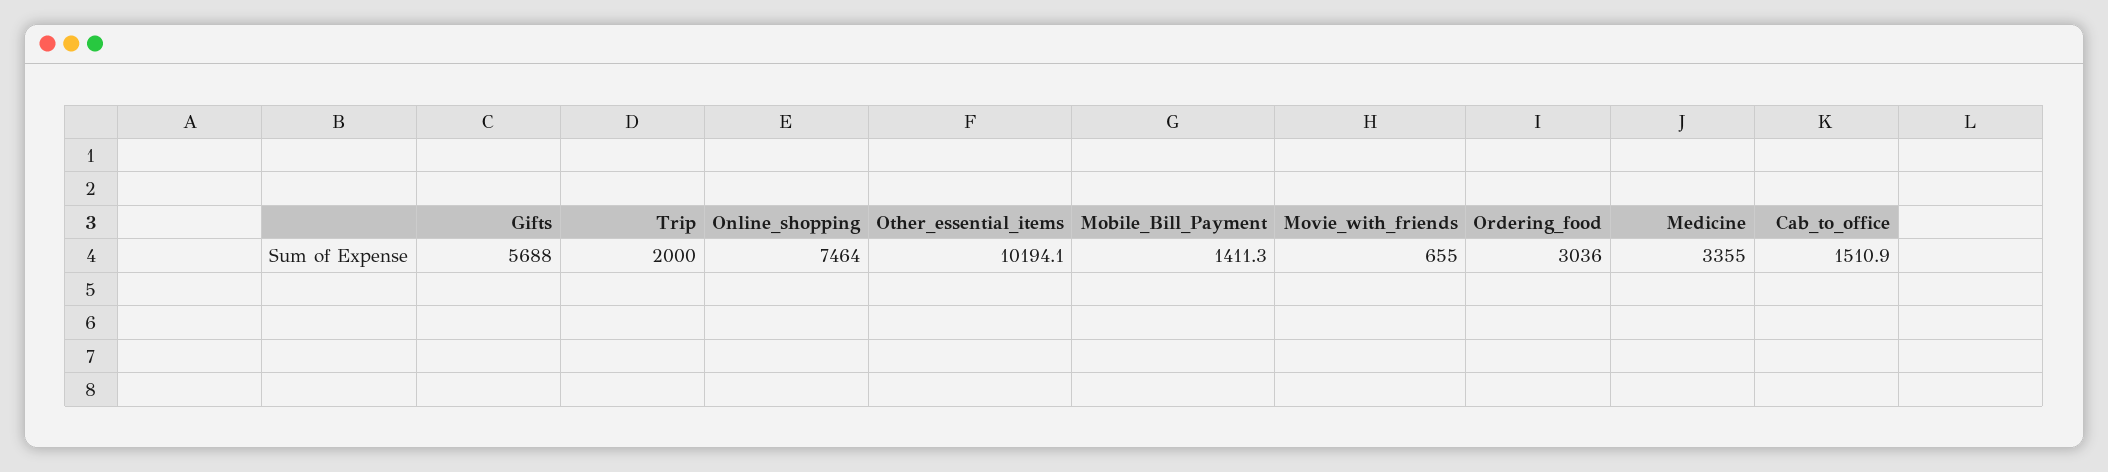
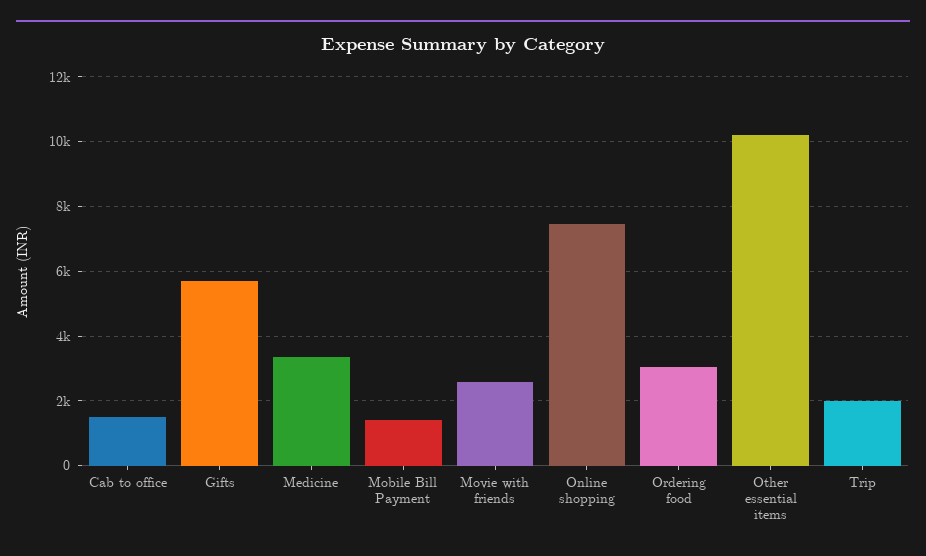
  {
    "Gifts": 5688,
    "Trip": 2000,
    "Online_shopping": 7464,
    "Other_essential_items": 10194.1,
    "Mobile_Bill_Payment": 1411.3,
-   "Movie_with_friends": 655,
+   "Movie_with_friends": 2600,
    "Ordering_food": 3036,
    "Medicine": 3355,
    "Cab_to_office": 1510.9
  }

